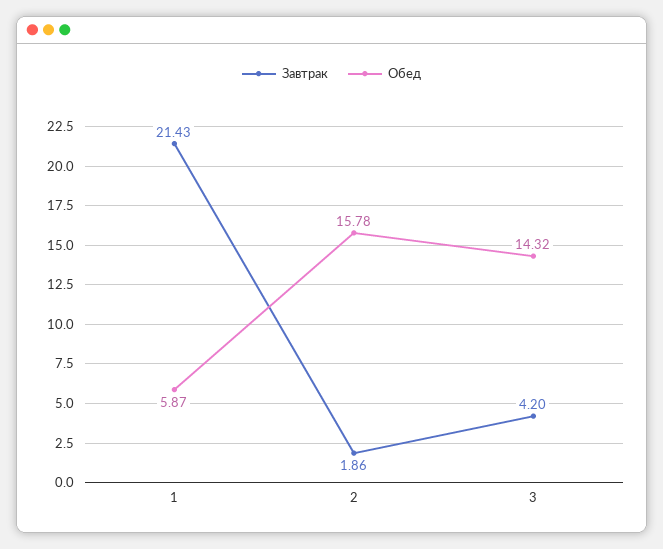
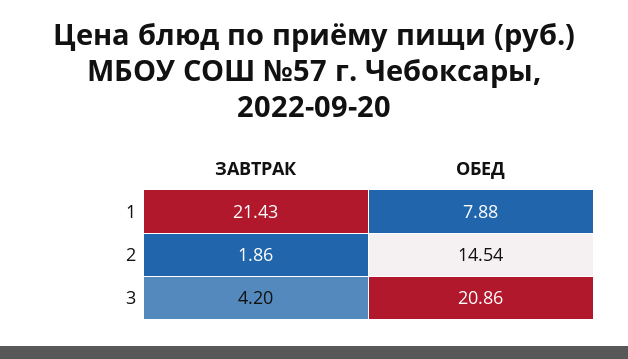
  {
    "Завтрак": {
      "1": 21.43,
      "2": 1.86,
      "3": 4.2
    },
    "Обед": {
-     "1": 5.87,
+     "1": 7.88,
-     "2": 15.78,
+     "2": 14.54,
-     "3": 14.32
+     "3": 20.86
    }
  }

